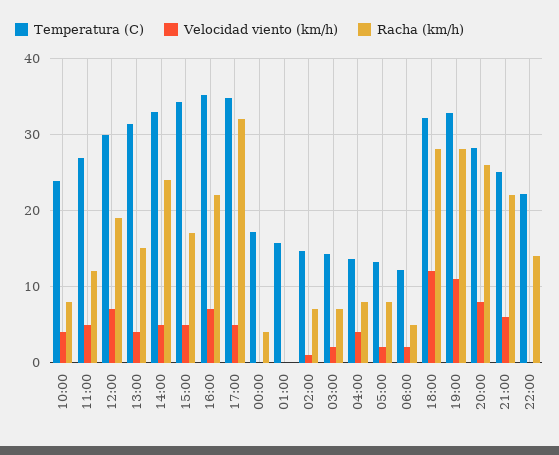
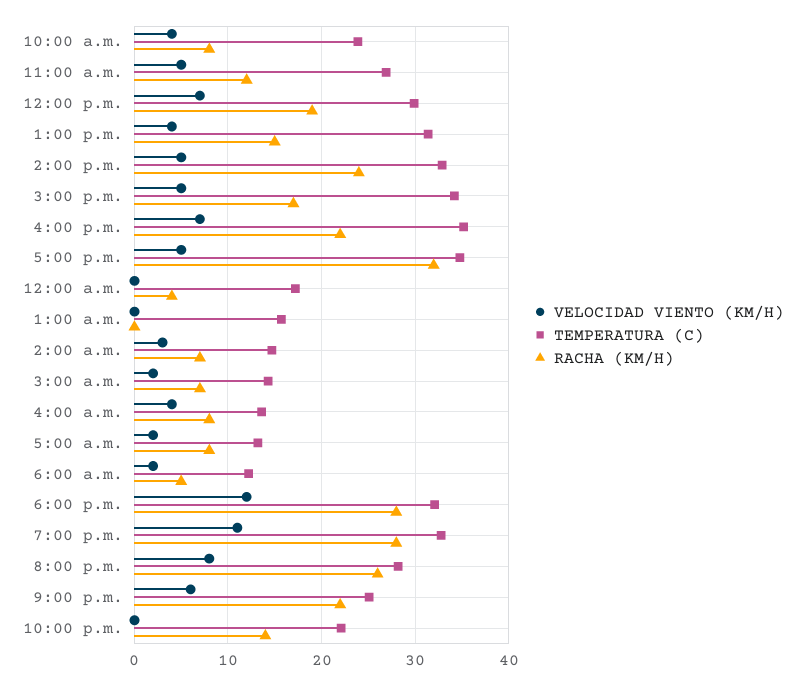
  {
    "Temperatura (C)": {
      "10:00": 24,
      "11:00": 27,
      "12:00": 30,
      "13:00": 31,
      "14:00": 33,
      "15:00": 34,
      "16:00": 35,
      "17:00": 35,
      "00:00": 17,
      "01:00": 16,
      "02:00": 15,
      "03:00": 14,
      "04:00": 14,
      "05:00": 13,
      "06:00": 12,
      "18:00": 32,
      "19:00": 33,
      "20:00": 28,
      "21:00": 25,
      "22:00": 22
    },
    "Velocidad viento (km/h)": {
      "10:00": 4,
      "11:00": 5,
      "12:00": 7,
      "13:00": 4,
      "14:00": 5,
      "15:00": 5,
      "16:00": 7,
      "17:00": 5,
      "00:00": 0,
      "01:00": 0,
-     "02:00": 1,
+     "02:00": 3,
      "03:00": 2,
      "04:00": 4,
      "05:00": 2,
      "06:00": 2,
      "18:00": 12,
      "19:00": 11,
      "20:00": 8,
      "21:00": 6,
      "22:00": 0
    },
    "Racha (km/h)": {
      "10:00": 8,
      "11:00": 12,
      "12:00": 19,
      "13:00": 15,
      "14:00": 24,
      "15:00": 17,
      "16:00": 22,
      "17:00": 32,
      "00:00": 4,
      "01:00": 0,
      "02:00": 7,
      "03:00": 7,
      "04:00": 8,
      "05:00": 8,
      "06:00": 5,
      "18:00": 28,
      "19:00": 28,
      "20:00": 26,
      "21:00": 22,
      "22:00": 14
    }
  }

